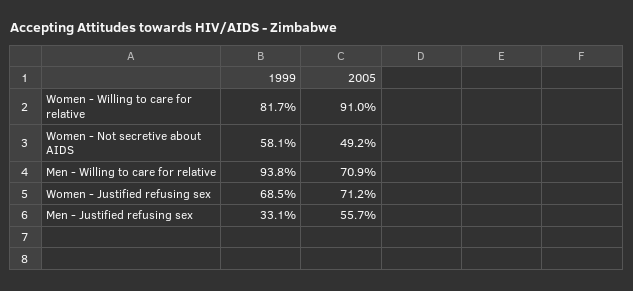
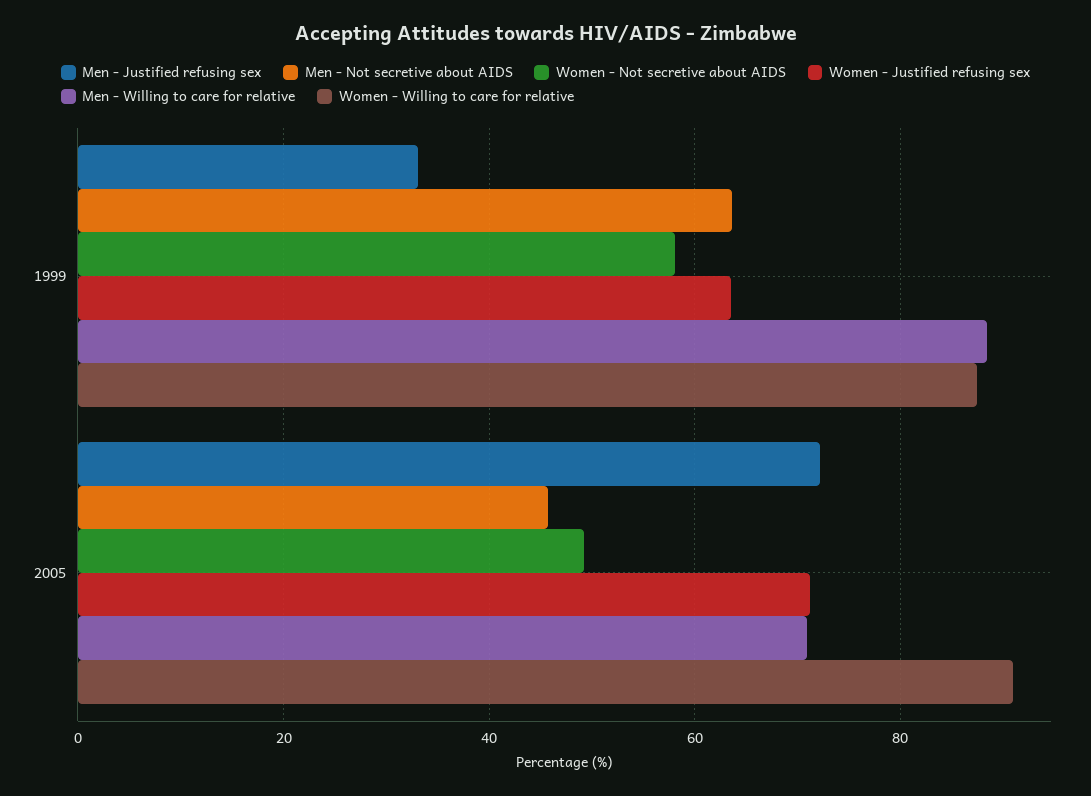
  {
    "Women - Willing to care for relative": {
-     "1999": 81.7,
+     "1999": 88,
      "2005": 91
    },
    "Women - Not secretive about AIDS": {
      "1999": 58.1,
      "2005": 49.2
    },
    "Men - Willing to care for relative": {
-     "1999": 93.8,
+     "1999": 88,
      "2005": 70.9
    },
    "Women - Justified refusing sex": {
-     "1999": 68.5,
+     "1999": 64,
      "2005": 71.2
    },
    "Men - Justified refusing sex": {
      "1999": 33.1,
-     "2005": 55.7
+     "2005": 72
-   }
+   },
+   "Men - Not secretive about AIDS": {
+     "1999": 64,
+     "2005": 46
+   }
  }

